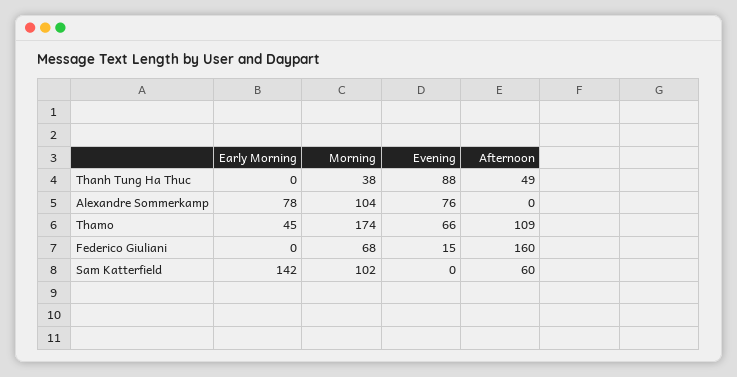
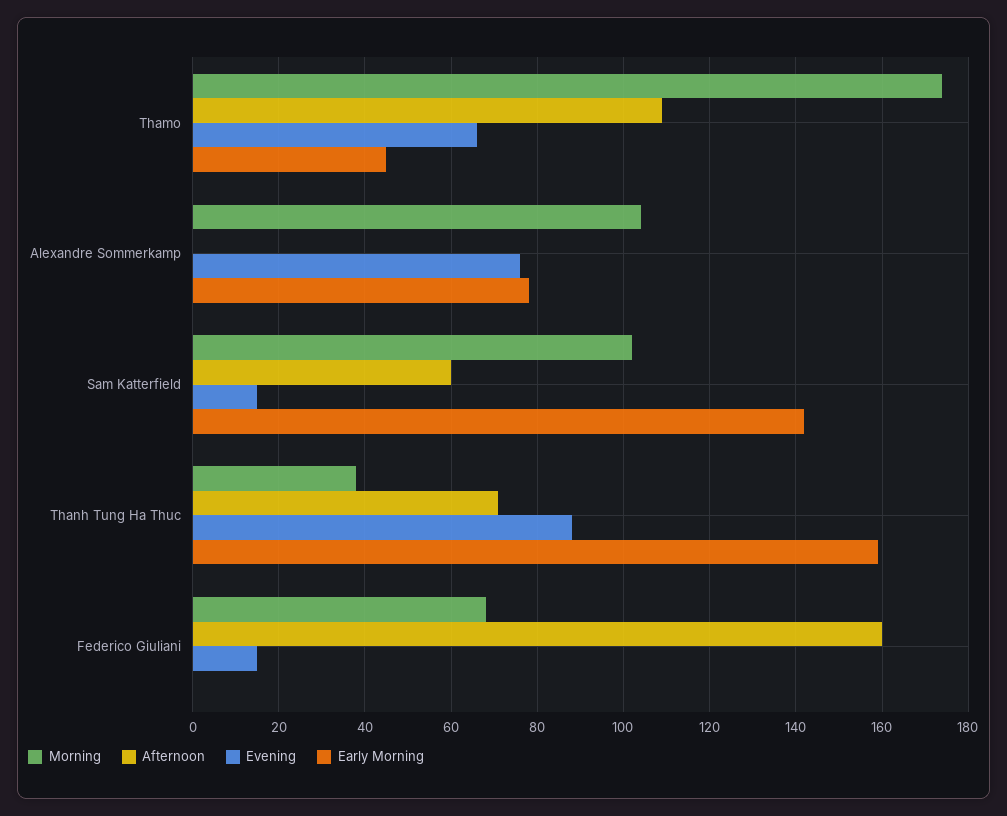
  {
    "Early Morning": {
-     "Thanh Tung Ha Thuc": 0,
+     "Thanh Tung Ha Thuc": 160,
      "Alexandre Sommerkamp": 78,
      "Thamo": 45,
      "Federico Giuliani": 0,
      "Sam Katterfield": 142
    },
    "Morning": {
      "Thanh Tung Ha Thuc": 38,
      "Alexandre Sommerkamp": 104,
      "Thamo": 174,
      "Federico Giuliani": 68,
      "Sam Katterfield": 102
    },
    "Evening": {
      "Thanh Tung Ha Thuc": 88,
      "Alexandre Sommerkamp": 76,
      "Thamo": 66,
      "Federico Giuliani": 15,
-     "Sam Katterfield": 0
+     "Sam Katterfield": 15
    },
    "Afternoon": {
-     "Thanh Tung Ha Thuc": 49,
+     "Thanh Tung Ha Thuc": 70,
      "Alexandre Sommerkamp": 0,
      "Thamo": 109,
      "Federico Giuliani": 160,
      "Sam Katterfield": 60
    }
  }

